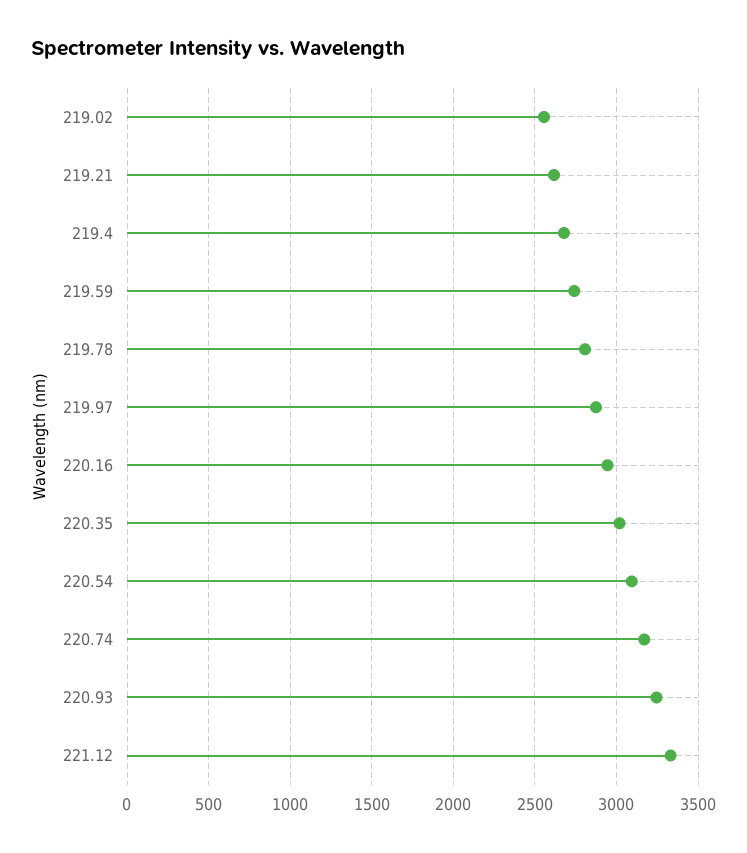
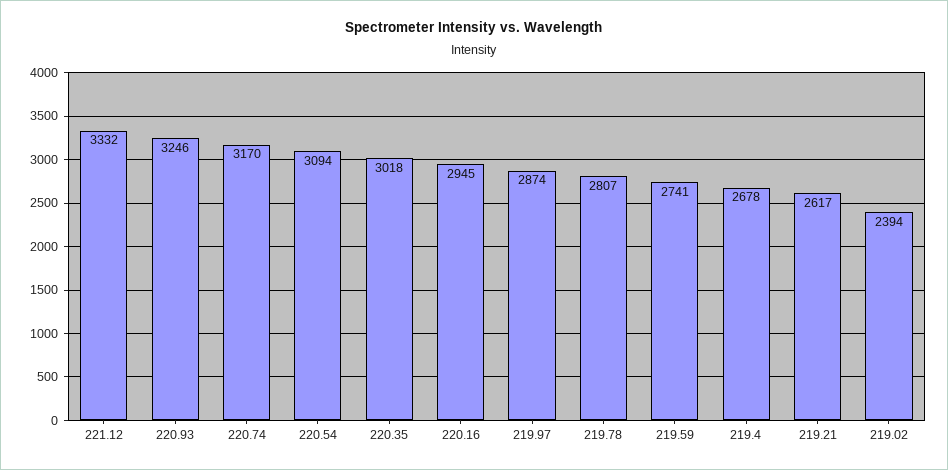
  {
-   "219.02": 2550,
+   "219.02": 2394,
    "219.21": 2617,
    "219.4": 2678,
    "219.59": 2741,
    "219.78": 2807,
    "219.97": 2874,
    "220.16": 2945,
    "220.35": 3018,
    "220.54": 3094,
    "220.74": 3170,
    "220.93": 3246,
    "221.12": 3332
  }

